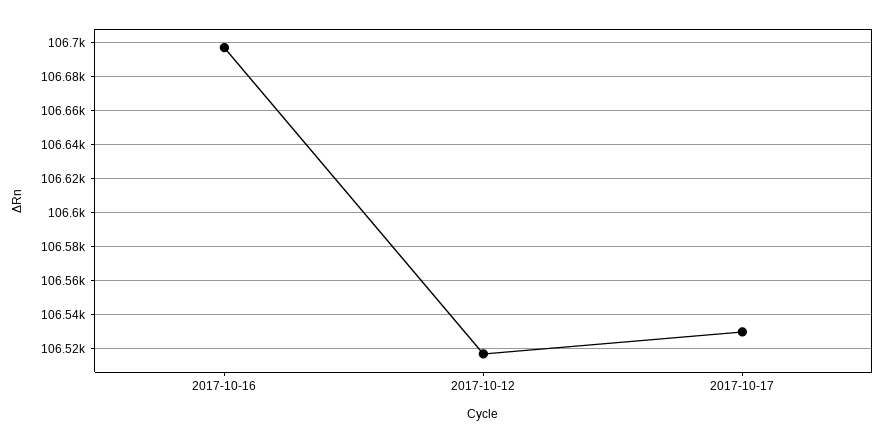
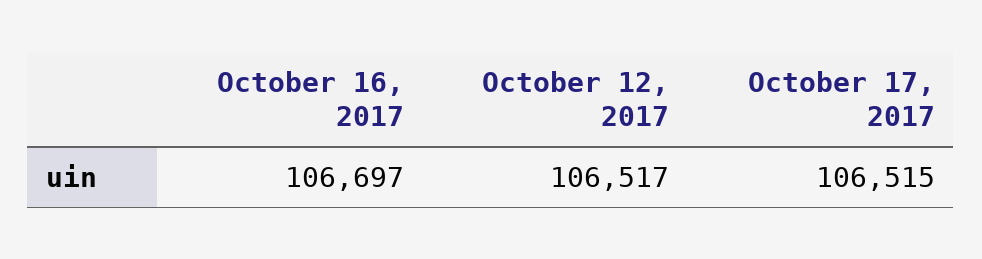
  {
    "2017-10-16": 106697,
    "2017-10-12": 106517,
-   "2017-10-17": 106530
+   "2017-10-17": 106515
  }

